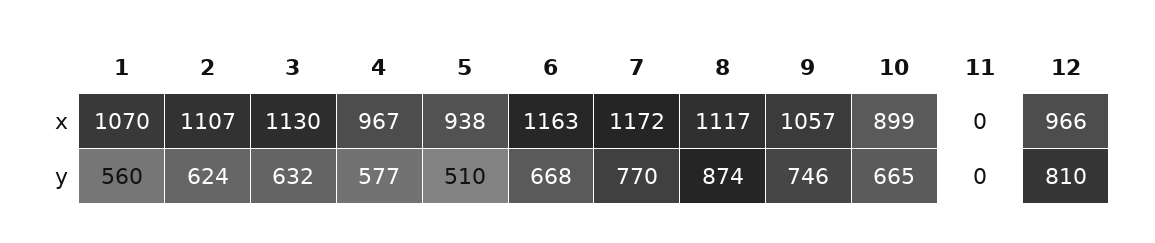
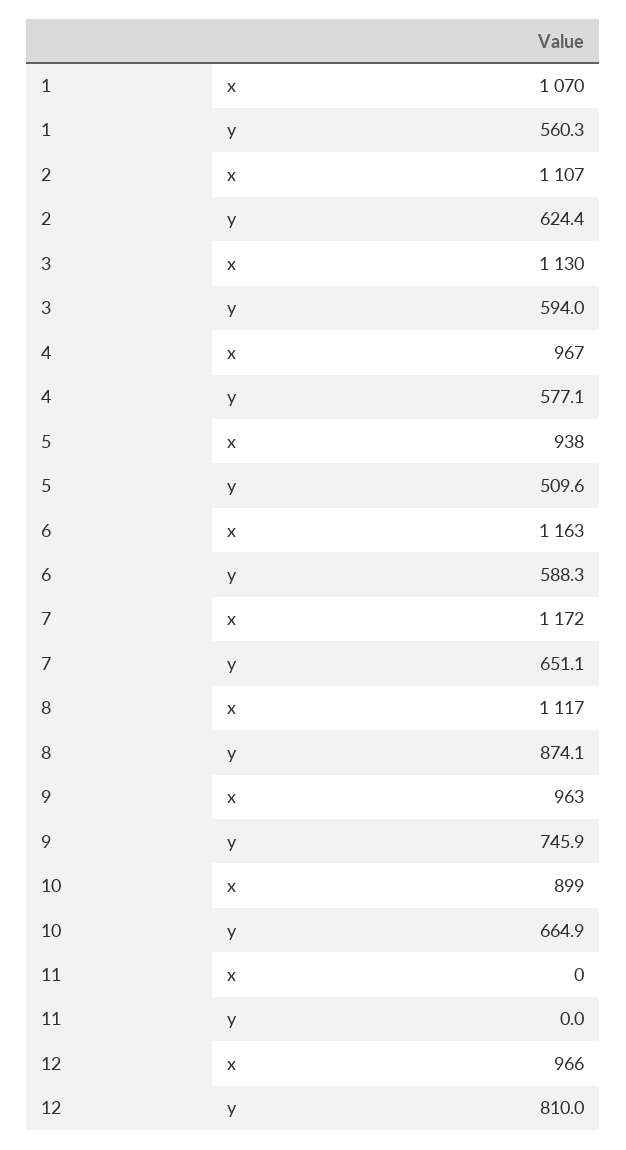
  {
    "1": {
      "x": 1070,
      "y": 560.3
    },
    "2": {
      "x": 1107,
      "y": 624.4
    },
    "3": {
      "x": 1130,
-     "y": 632
+     "y": 594
    },
    "4": {
      "x": 967,
      "y": 577.1
    },
    "5": {
      "x": 938,
      "y": 509.6
    },
    "6": {
      "x": 1163,
-     "y": 668
+     "y": 588.3
    },
    "7": {
      "x": 1172,
-     "y": 770
+     "y": 651.1
    },
    "8": {
      "x": 1117,
      "y": 874.1
    },
    "9": {
-     "x": 1057,
+     "x": 963,
      "y": 745.9
    },
    "10": {
      "x": 899,
      "y": 664.9
    },
    "11": {
      "x": 0,
      "y": 0
    },
    "12": {
      "x": 966,
      "y": 810
    }
  }

